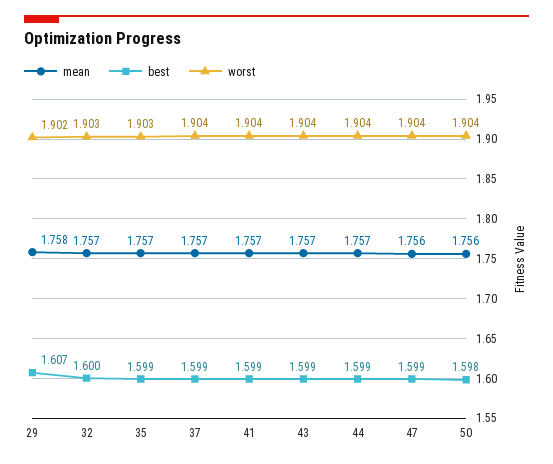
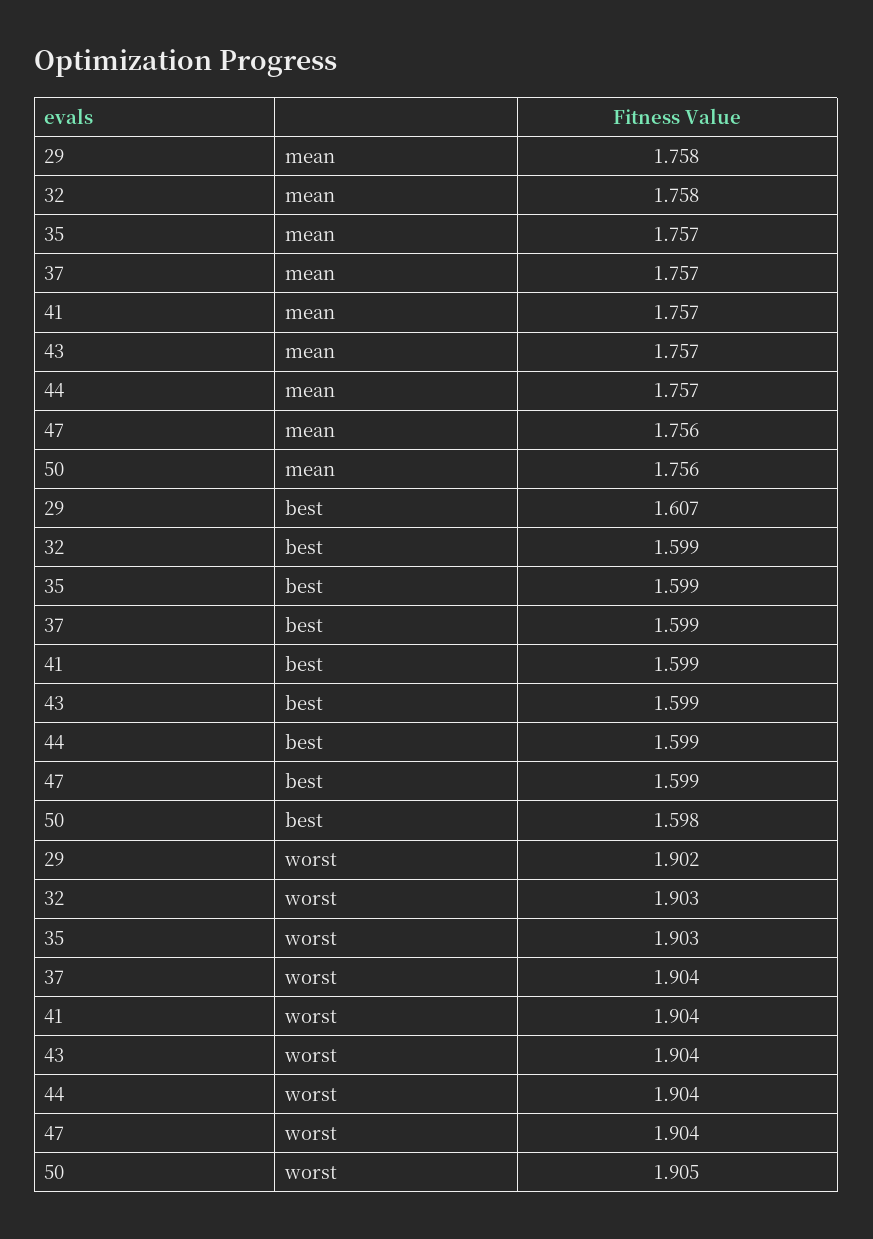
  {
    "mean": {
      "29": 1.758,
-     "32": 1.757,
+     "32": 1.758,
      "35": 1.757,
      "37": 1.757,
      "41": 1.757,
      "43": 1.757,
      "44": 1.757,
      "47": 1.756,
      "50": 1.756
    },
    "best": {
      "29": 1.607,
-     "32": 1.6,
+     "32": 1.599,
      "35": 1.599,
      "37": 1.599,
      "41": 1.599,
      "43": 1.599,
      "44": 1.599,
      "47": 1.599,
      "50": 1.598
    },
    "worst": {
      "29": 1.902,
      "32": 1.903,
      "35": 1.903,
      "37": 1.904,
      "41": 1.904,
      "43": 1.904,
      "44": 1.904,
      "47": 1.904,
-     "50": 1.904
+     "50": 1.905
    }
  }

